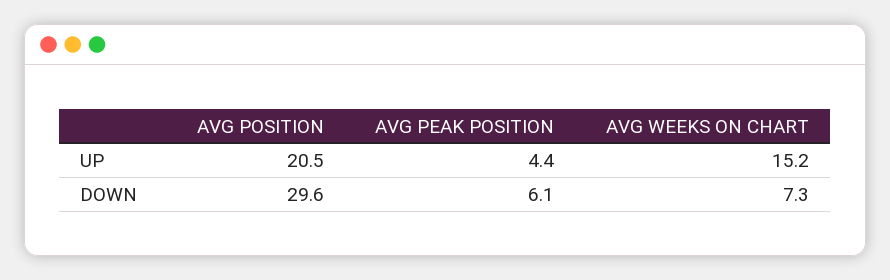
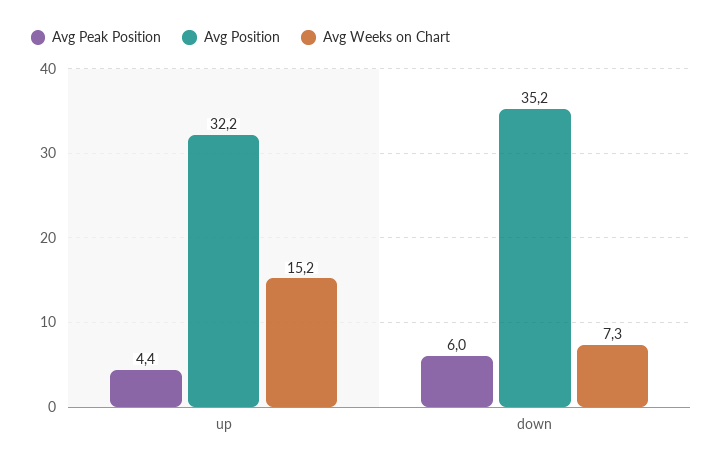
  {
    "AVG POSITION": {
-     "UP": 20.5,
+     "UP": 32.2,
-     "DOWN": 29.6
+     "DOWN": 35.2
    },
    "AVG PEAK POSITION": {
      "UP": 4.4,
-     "DOWN": 6.1
+     "DOWN": 6
    },
    "AVG WEEKS ON CHART": {
      "UP": 15.2,
      "DOWN": 7.3
    }
  }

